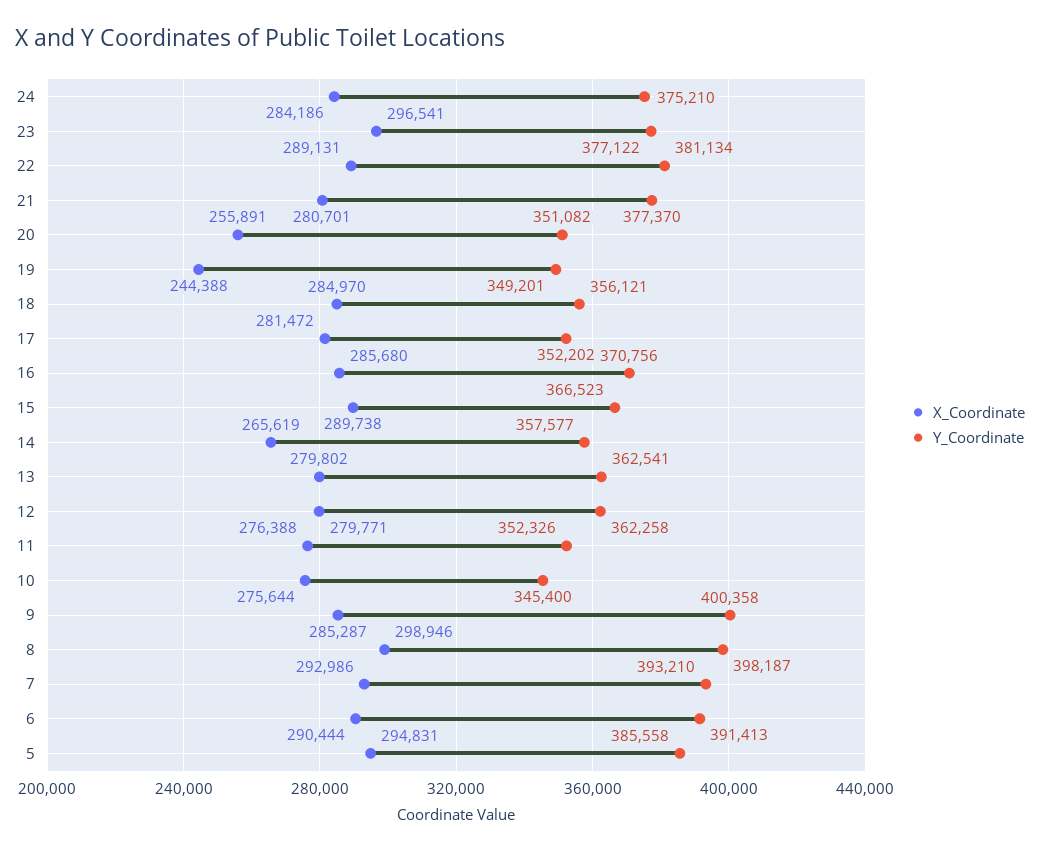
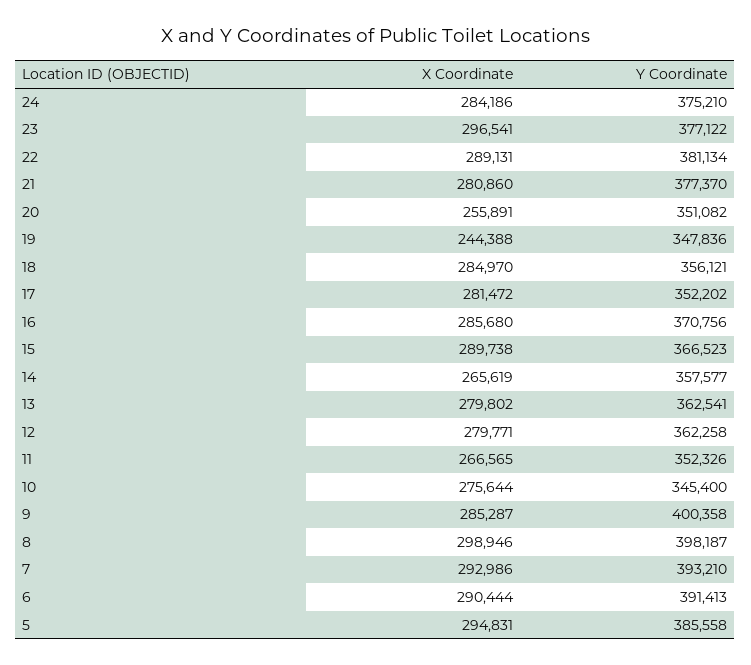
  {
    "X_Coordinate": {
      "24": 284186,
      "23": 296541,
      "22": 289131,
-     "21": 280701,
+     "21": 280860,
      "20": 255891,
      "19": 244388,
      "18": 284970,
      "17": 281472,
      "16": 285680,
      "15": 289738,
      "14": 265619,
      "13": 279802,
      "12": 279771,
-     "11": 276388,
+     "11": 266565,
      "10": 275644,
      "9": 285287,
      "8": 298946,
      "7": 292986,
      "6": 290444,
      "5": 294831
    },
    "Y_Coordinate": {
      "24": 375210,
      "23": 377122,
      "22": 381134,
      "21": 377370,
      "20": 351082,
-     "19": 349201,
+     "19": 347836,
      "18": 356121,
      "17": 352202,
      "16": 370756,
      "15": 366523,
      "14": 357577,
      "13": 362541,
      "12": 362258,
      "11": 352326,
      "10": 345400,
      "9": 400358,
      "8": 398187,
      "7": 393210,
      "6": 391413,
      "5": 385558
    }
  }

